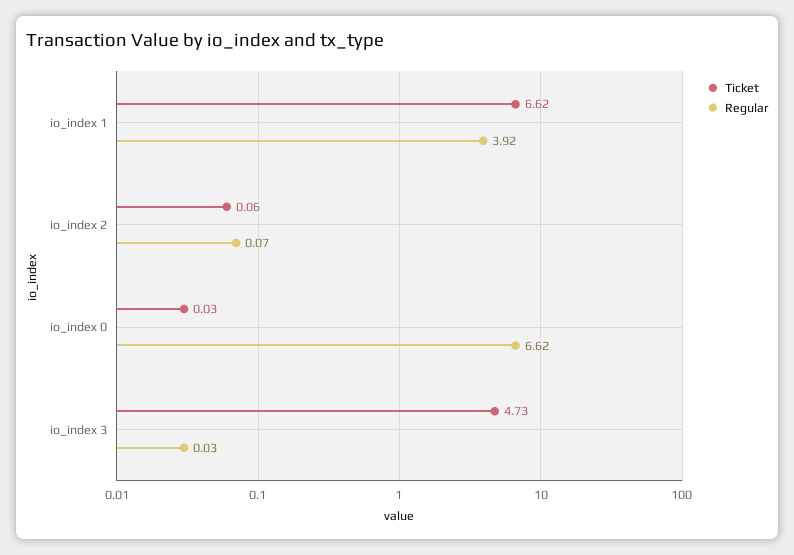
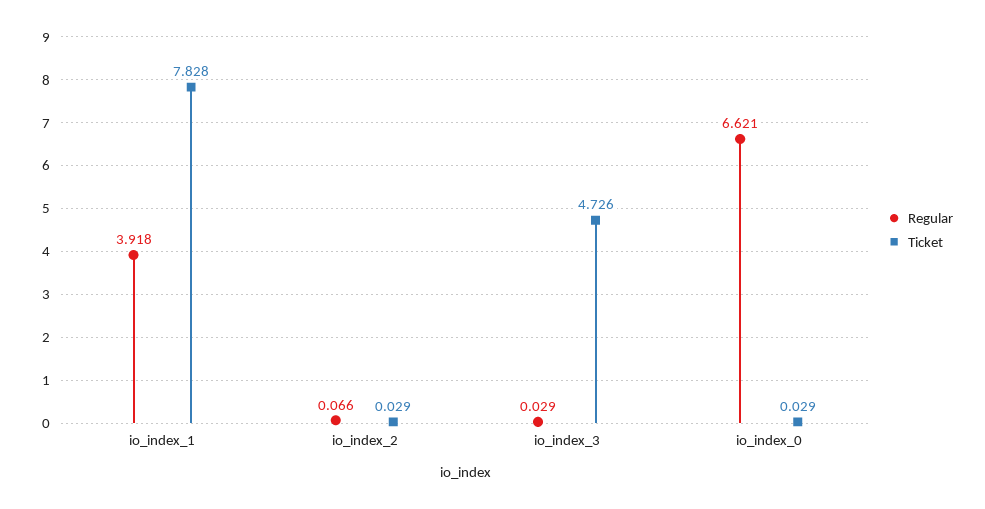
  {
    "Ticket": {
-     "io_index 1": 6.62,
+     "io_index 1": 7.828,
-     "io_index 2": 0.06,
+     "io_index 2": 0.029,
      "io_index 0": 0.029,
      "io_index 3": 4.726
    },
    "Regular": {
      "io_index 1": 3.918,
      "io_index 2": 0.066,
      "io_index 0": 6.621,
      "io_index 3": 0.029
    }
  }

